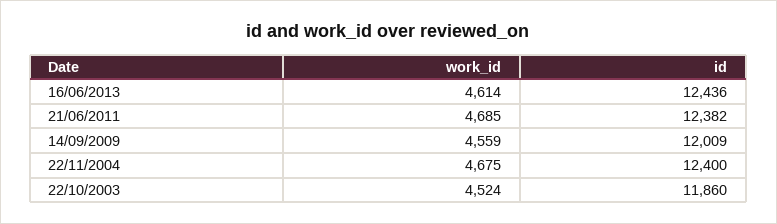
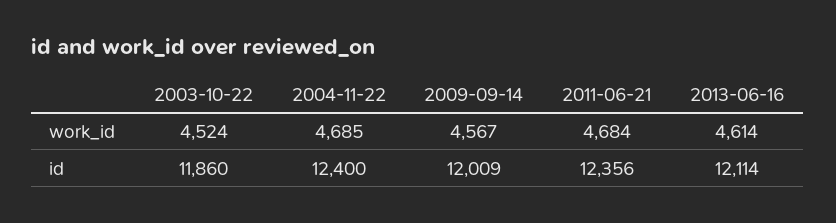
  {
    "work_id": {
      "16/06/2013": 4614,
-     "21/06/2011": 4685,
+     "21/06/2011": 4684,
-     "14/09/2009": 4559,
+     "14/09/2009": 4567,
-     "22/11/2004": 4675,
+     "22/11/2004": 4685,
      "22/10/2003": 4524
    },
    "id": {
-     "16/06/2013": 12436,
+     "16/06/2013": 12114,
-     "21/06/2011": 12382,
+     "21/06/2011": 12356,
      "14/09/2009": 12009,
      "22/11/2004": 12400,
      "22/10/2003": 11860
    }
  }

